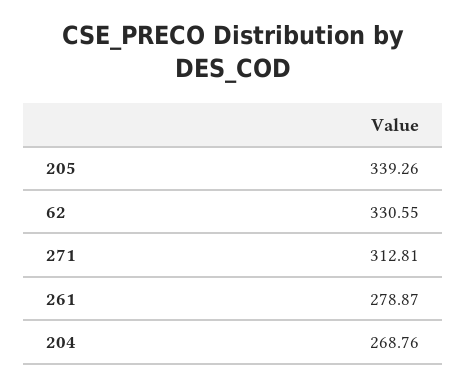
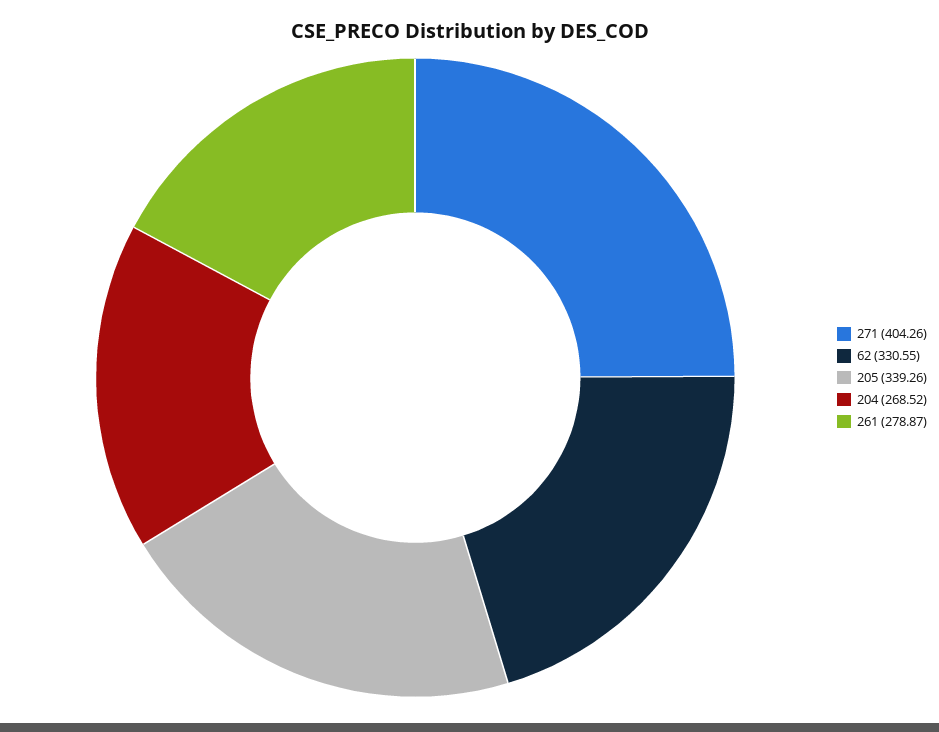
  {
    "205": 339.26,
    "62": 330.55,
-   "271": 312.81,
+   "271": 404.26,
    "261": 278.87,
-   "204": 268.76
+   "204": 268.52
  }

